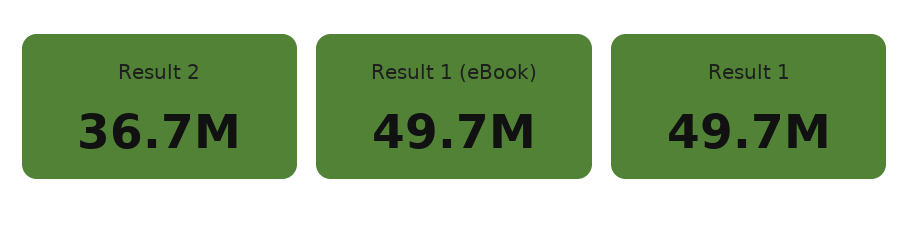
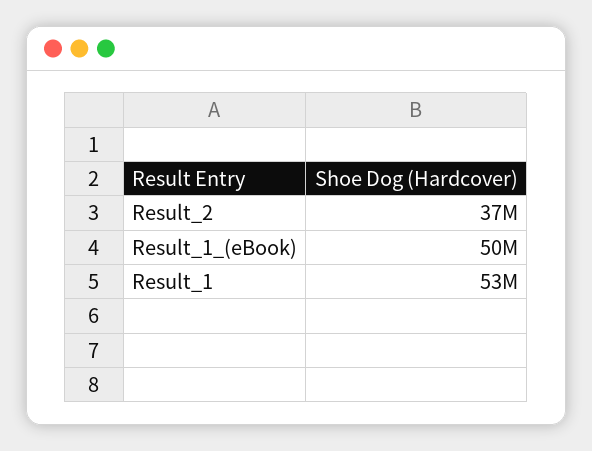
  {
    "Result 2": 36700000,
    "Result 1 (eBook)": 49700000,
-   "Result 1": 49700000
+   "Result 1": 53000000
  }

